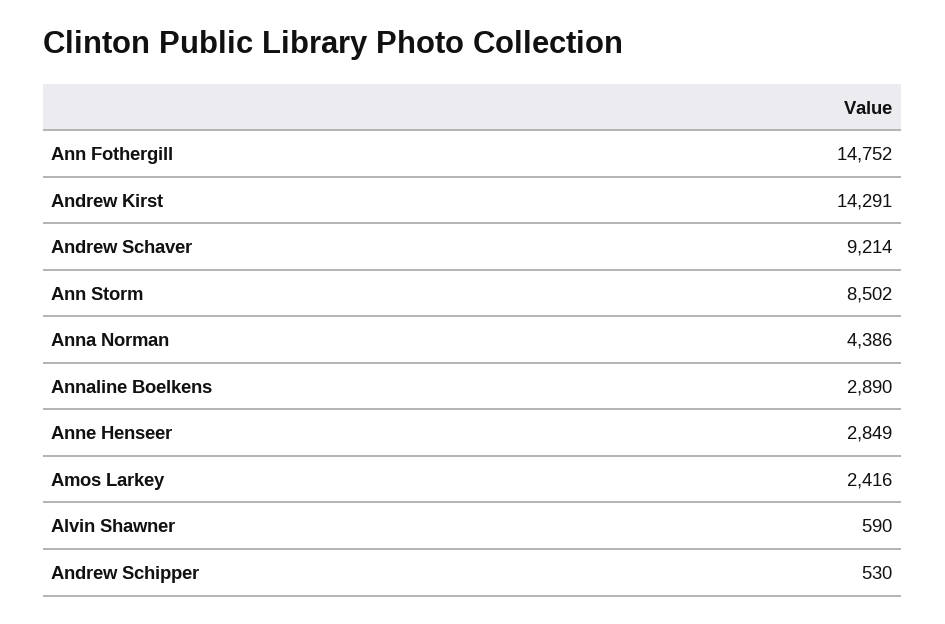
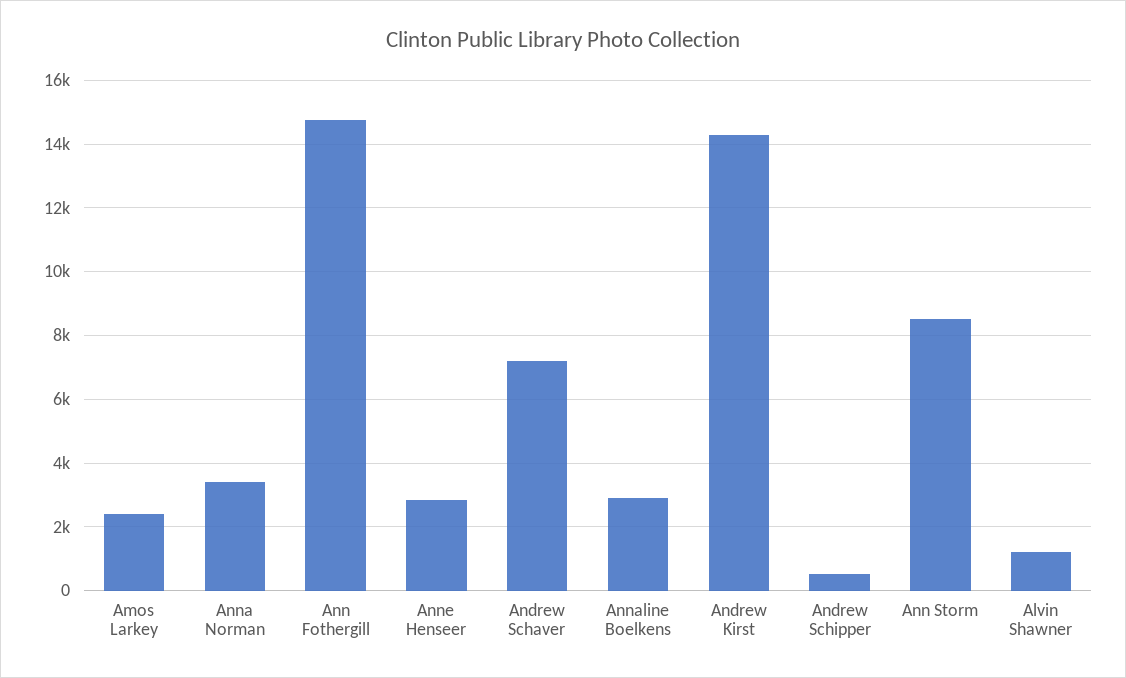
  {
    "Ann Fothergill": 14752,
    "Andrew Kirst": 14291,
-   "Andrew Schaver": 9214,
+   "Andrew Schaver": 7200,
    "Ann Storm": 8502,
-   "Anna Norman": 4386,
+   "Anna Norman": 3400,
    "Annaline Boelkens": 2890,
    "Anne Henseer": 2849,
    "Amos Larkey": 2416,
-   "Alvin Shawner": 590,
+   "Alvin Shawner": 1200,
    "Andrew Schipper": 530
  }

